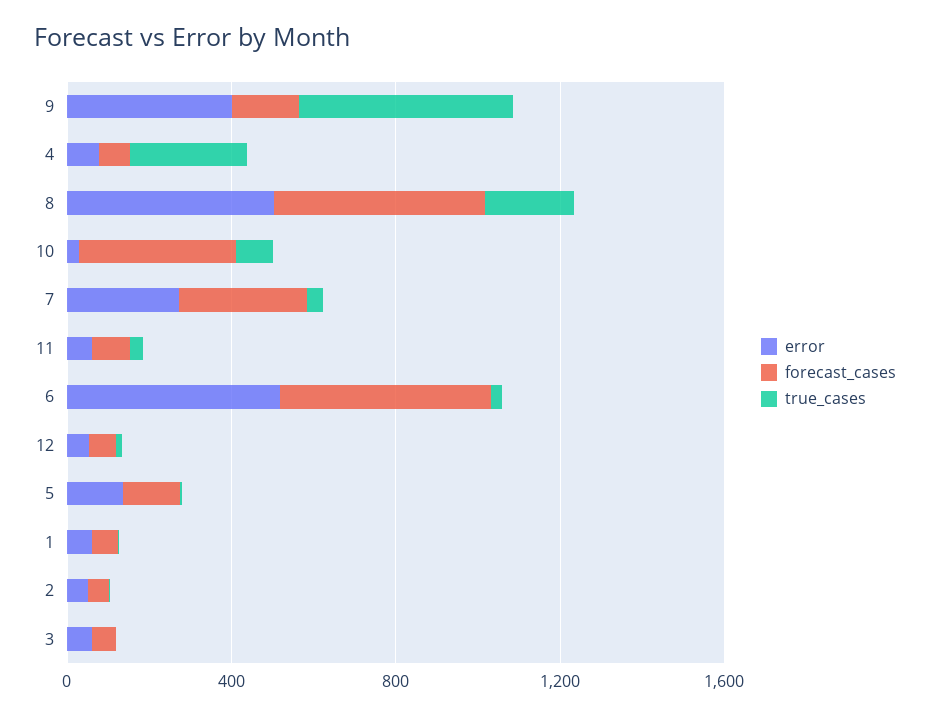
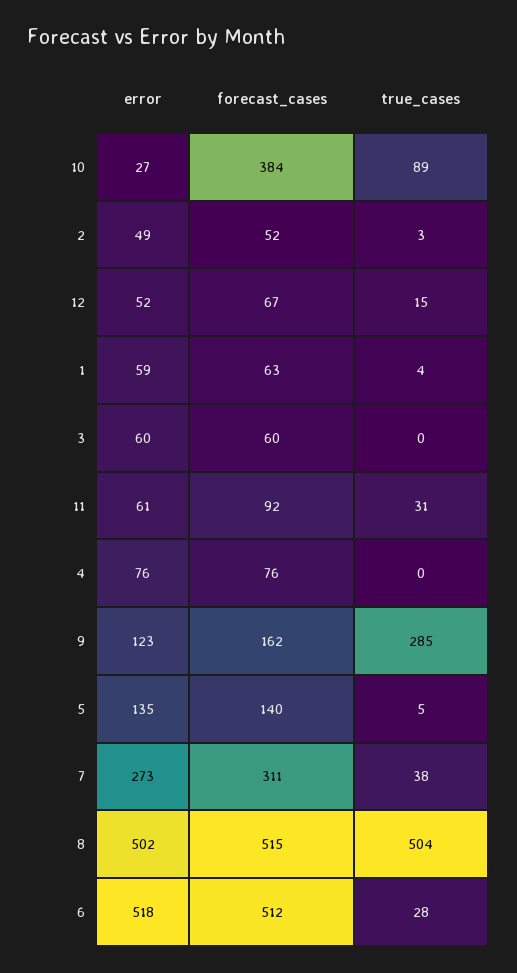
  {
    "error": {
-     "9": 400,
+     "9": 123,
      "4": 76,
      "8": 502,
      "10": 27,
      "7": 273,
      "11": 61,
      "6": 518,
      "12": 52,
      "5": 135,
      "1": 59,
      "2": 49,
      "3": 60
    },
    "forecast_cases": {
      "9": 162,
      "4": 76,
      "8": 515,
      "10": 384,
      "7": 311,
      "11": 92,
      "6": 512,
      "12": 67,
      "5": 140,
      "1": 63,
      "2": 52,
      "3": 60
    },
    "true_cases": {
-     "9": 500,
+     "9": 285,
-     "4": 300,
+     "4": 0,
-     "8": 200,
+     "8": 504,
      "10": 89,
      "7": 38,
      "11": 31,
      "6": 28,
      "12": 15,
      "5": 5,
      "1": 4,
      "2": 3,
      "3": 0
    }
  }

